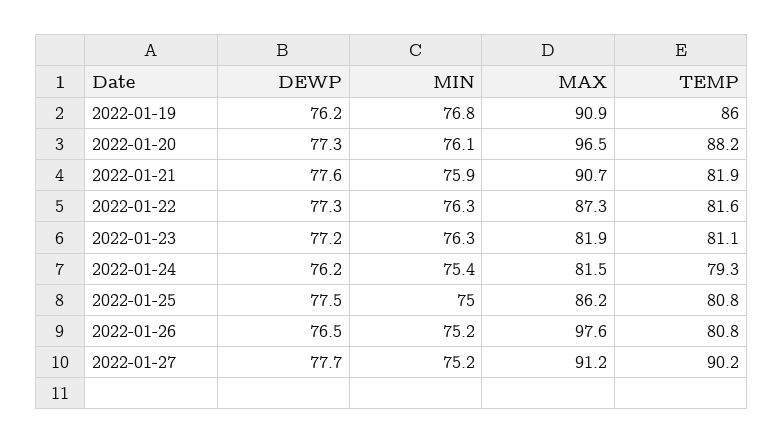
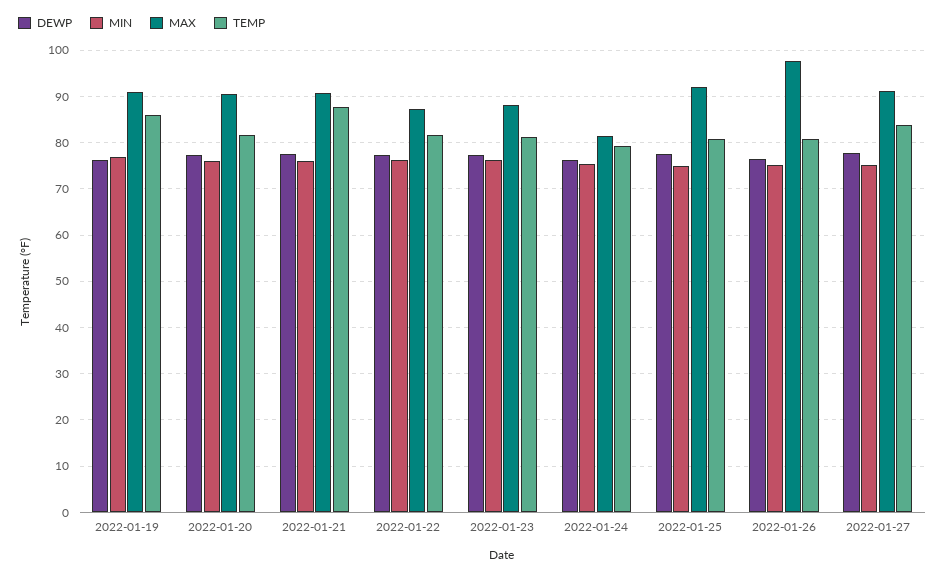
  {
    "DEWP": {
      "2022-01-19": 76.2,
      "2022-01-20": 77.3,
      "2022-01-21": 77.6,
      "2022-01-22": 77.3,
      "2022-01-23": 77.2,
      "2022-01-24": 76.2,
      "2022-01-25": 77.5,
      "2022-01-26": 76.5,
      "2022-01-27": 77.7
    },
    "MIN": {
      "2022-01-19": 76.8,
      "2022-01-20": 76.1,
      "2022-01-21": 75.9,
      "2022-01-22": 76.3,
      "2022-01-23": 76.3,
      "2022-01-24": 75.4,
      "2022-01-25": 75,
      "2022-01-26": 75.2,
      "2022-01-27": 75.2
    },
    "MAX": {
      "2022-01-19": 90.9,
-     "2022-01-20": 96.5,
+     "2022-01-20": 90,
      "2022-01-21": 90.7,
      "2022-01-22": 87.3,
-     "2022-01-23": 81.9,
+     "2022-01-23": 88,
      "2022-01-24": 81.5,
-     "2022-01-25": 86.2,
+     "2022-01-25": 92,
      "2022-01-26": 97.6,
      "2022-01-27": 91.2
    },
    "TEMP": {
      "2022-01-19": 86,
-     "2022-01-20": 88.2,
+     "2022-01-20": 82,
-     "2022-01-21": 81.9,
+     "2022-01-21": 88,
      "2022-01-22": 81.6,
      "2022-01-23": 81.1,
      "2022-01-24": 79.3,
      "2022-01-25": 80.8,
      "2022-01-26": 80.8,
-     "2022-01-27": 90.2
+     "2022-01-27": 84
    }
  }

